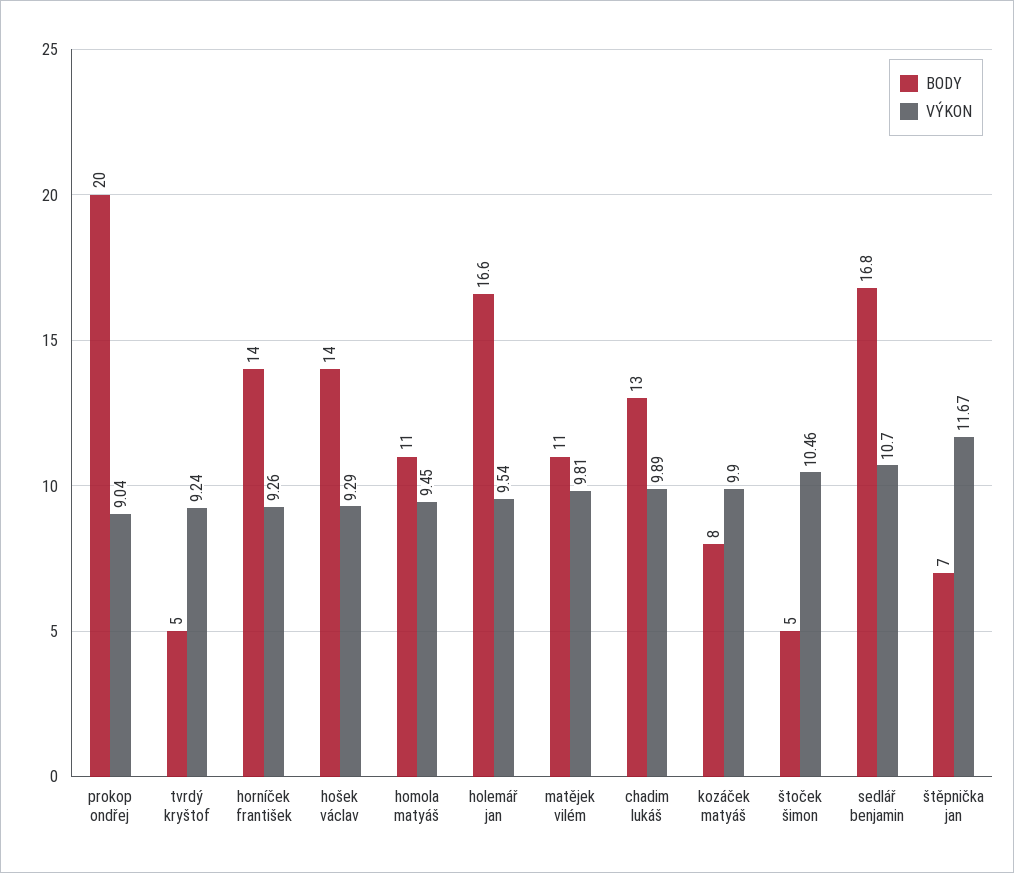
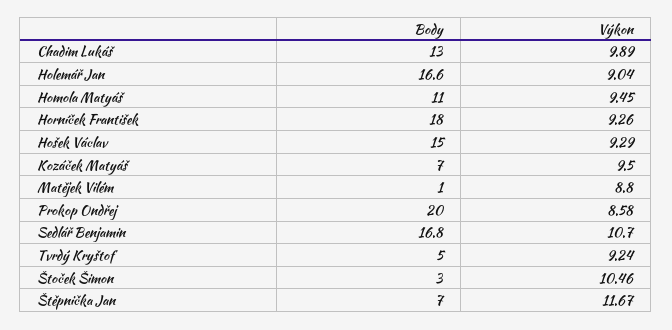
  {
    "BODY": {
      "prokop ondřej": 20,
      "tvrdý kryštof": 5,
-     "horníček františek": 14,
+     "horníček františek": 18,
-     "hošek václav": 14,
+     "hošek václav": 15,
      "homola matyáš": 11,
      "holemář jan": 16.6,
-     "matějek vilém": 11,
+     "matějek vilém": 1,
      "chadim lukáš": 13,
-     "kozáček matyáš": 8,
+     "kozáček matyáš": 7,
-     "štoček šimon": 5,
+     "štoček šimon": 3,
      "sedlář benjamin": 16.8,
      "štěpnička jan": 7
    },
    "VÝKON": {
-     "prokop ondřej": 9.04,
+     "prokop ondřej": 8.58,
      "tvrdý kryštof": 9.24,
      "horníček františek": 9.26,
      "hošek václav": 9.29,
      "homola matyáš": 9.45,
-     "holemář jan": 9.54,
+     "holemář jan": 9.04,
-     "matějek vilém": 9.81,
+     "matějek vilém": 8.8,
      "chadim lukáš": 9.89,
-     "kozáček matyáš": 9.9,
+     "kozáček matyáš": 9.5,
      "štoček šimon": 10.46,
      "sedlář benjamin": 10.7,
      "štěpnička jan": 11.67
    }
  }

